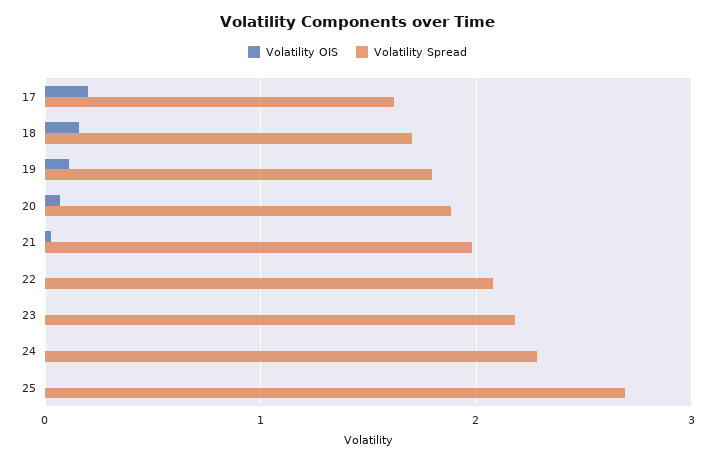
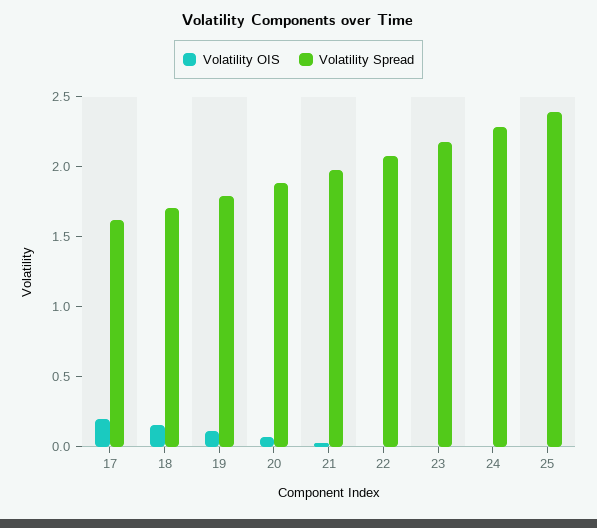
  {
    "Volatility OIS": {
      "17": 0.2,
      "18": 0.2,
      "19": 0.1,
      "20": 0.1,
      "21": 0,
      "22": 0,
      "23": 0,
      "24": 0,
      "25": 0
    },
    "Volatility Spread": {
      "17": 1.6,
      "18": 1.7,
      "19": 1.8,
      "20": 1.9,
      "21": 2,
      "22": 2.1,
      "23": 2.2,
      "24": 2.3,
-     "25": 2.7
+     "25": 2.4
    }
  }

